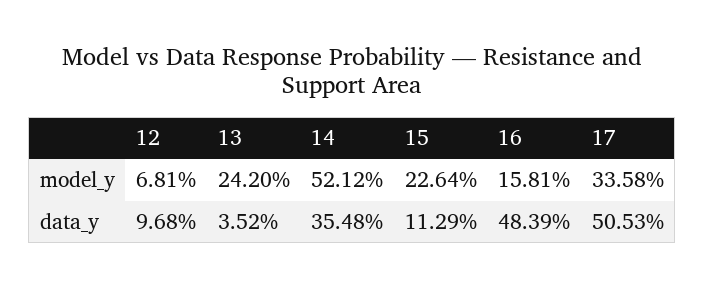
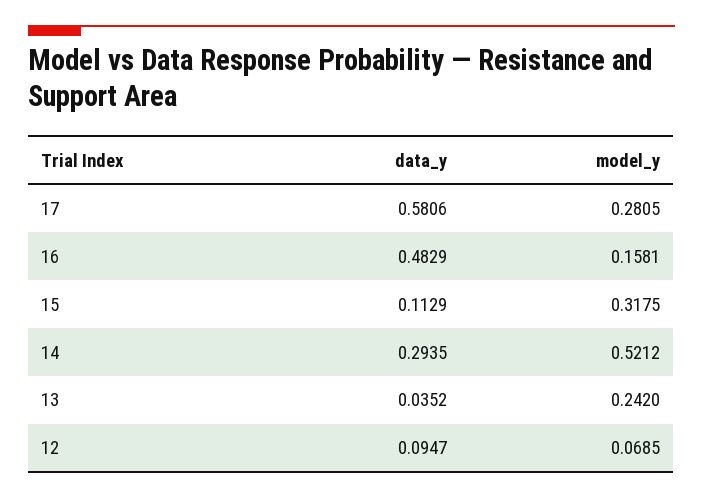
  {
    "12": {
-     "model_y": 0.0681,
+     "model_y": 0.0685,
-     "data_y": 0.0968
+     "data_y": 0.0947
    },
    "13": {
      "model_y": 0.242,
      "data_y": 0.0352
    },
    "14": {
      "model_y": 0.5212,
-     "data_y": 0.3548
+     "data_y": 0.2935
    },
    "15": {
-     "model_y": 0.2264,
+     "model_y": 0.3175,
      "data_y": 0.1129
    },
    "16": {
      "model_y": 0.1581,
-     "data_y": 0.4839
+     "data_y": 0.4829
    },
    "17": {
-     "model_y": 0.3358,
+     "model_y": 0.2805,
-     "data_y": 0.5053
+     "data_y": 0.5806
    }
  }

